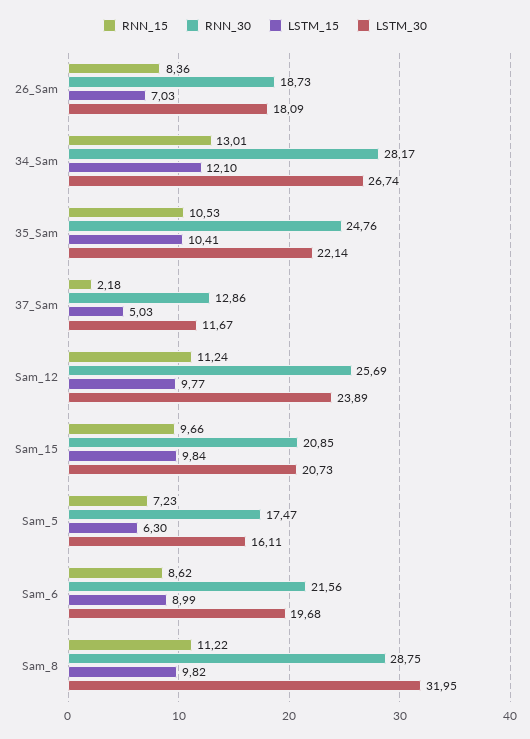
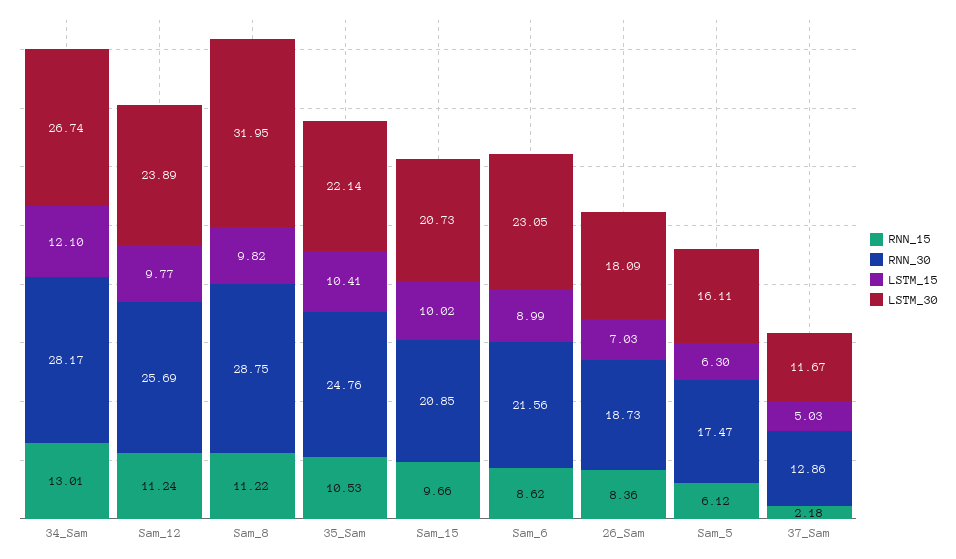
  {
    "RNN_15": {
      "26_Sam": 8.36,
      "34_Sam": 13.01,
      "35_Sam": 10.53,
      "37_Sam": 2.18,
      "Sam_12": 11.24,
      "Sam_15": 9.66,
-     "Sam_5": 7.23,
+     "Sam_5": 6.12,
      "Sam_6": 8.62,
      "Sam_8": 11.22
    },
    "RNN_30": {
      "26_Sam": 18.73,
      "34_Sam": 28.17,
      "35_Sam": 24.76,
      "37_Sam": 12.86,
      "Sam_12": 25.69,
      "Sam_15": 20.85,
      "Sam_5": 17.47,
      "Sam_6": 21.56,
      "Sam_8": 28.75
    },
    "LSTM_15": {
      "26_Sam": 7.03,
      "34_Sam": 12.1,
      "35_Sam": 10.41,
      "37_Sam": 5.03,
      "Sam_12": 9.77,
-     "Sam_15": 9.84,
+     "Sam_15": 10.02,
      "Sam_5": 6.3,
      "Sam_6": 8.99,
      "Sam_8": 9.82
    },
    "LSTM_30": {
      "26_Sam": 18.09,
      "34_Sam": 26.74,
      "35_Sam": 22.14,
      "37_Sam": 11.67,
      "Sam_12": 23.89,
      "Sam_15": 20.73,
      "Sam_5": 16.11,
-     "Sam_6": 19.68,
+     "Sam_6": 23.05,
      "Sam_8": 31.95
    }
  }

